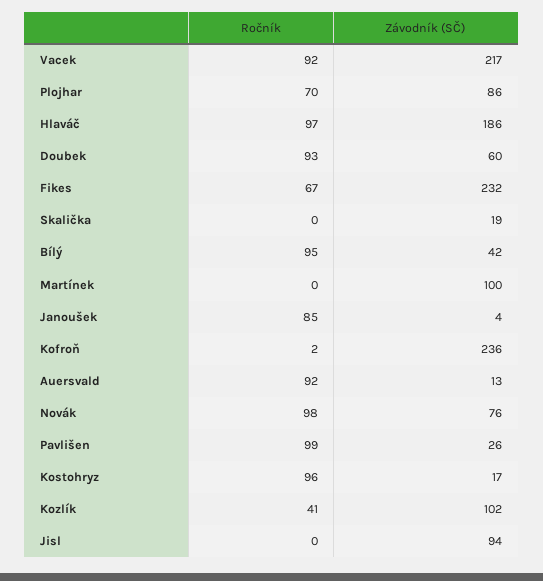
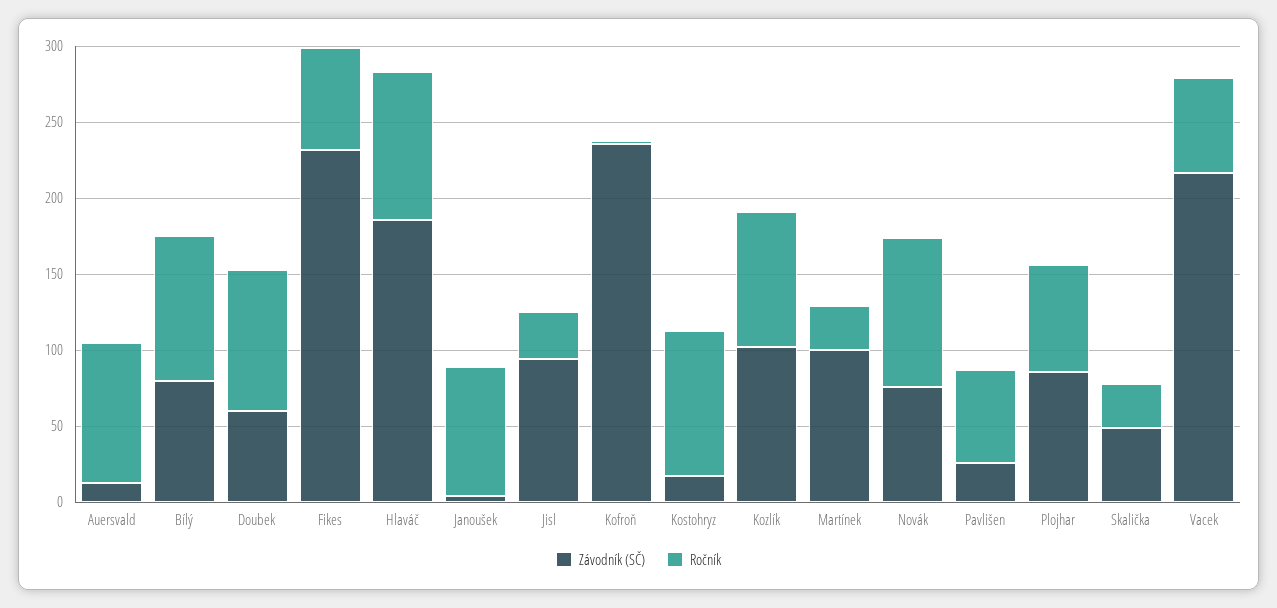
  {
    "Ročník": {
-     "Vacek": 92,
+     "Vacek": 60,
      "Plojhar": 70,
      "Hlaváč": 97,
      "Doubek": 93,
      "Fikes": 67,
-     "Skalička": 0,
+     "Skalička": 30,
      "Bílý": 95,
-     "Martínek": 0,
+     "Martínek": 30,
      "Janoušek": 85,
      "Kofroň": 2,
      "Auersvald": 92,
      "Novák": 98,
-     "Pavlišen": 99,
+     "Pavlišen": 60,
      "Kostohryz": 96,
-     "Kozlík": 41,
+     "Kozlík": 90,
-     "Jisl": 0
+     "Jisl": 30
    },
    "Závodník (SČ)": {
      "Vacek": 217,
      "Plojhar": 86,
      "Hlaváč": 186,
      "Doubek": 60,
      "Fikes": 232,
-     "Skalička": 19,
+     "Skalička": 50,
-     "Bílý": 42,
+     "Bílý": 80,
      "Martínek": 100,
      "Janoušek": 4,
      "Kofroň": 236,
      "Auersvald": 13,
      "Novák": 76,
      "Pavlišen": 26,
      "Kostohryz": 17,
      "Kozlík": 102,
      "Jisl": 94
    }
  }

